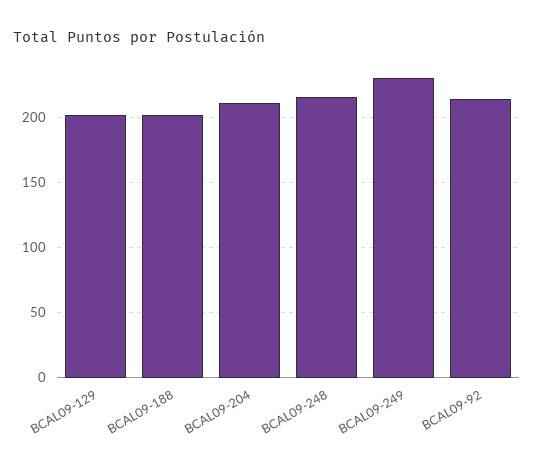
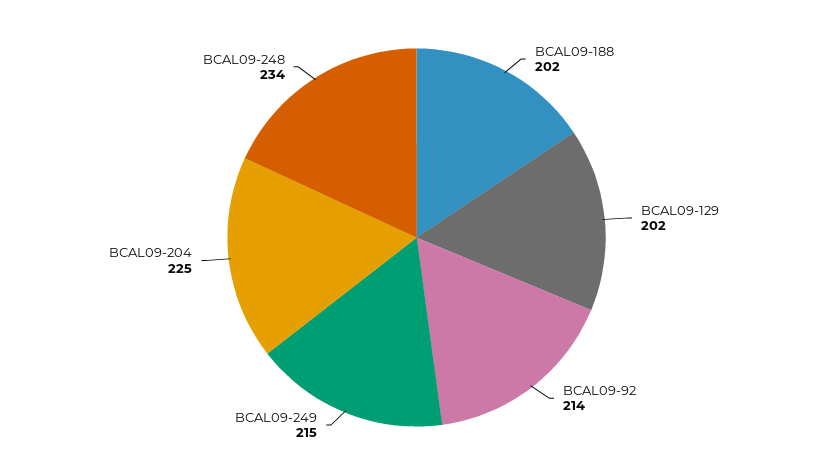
  {
    "BCAL09-129": 202,
    "BCAL09-188": 202,
-   "BCAL09-204": 210,
+   "BCAL09-204": 225,
-   "BCAL09-248": 215,
+   "BCAL09-248": 234,
-   "BCAL09-249": 230,
+   "BCAL09-249": 215,
    "BCAL09-92": 214
  }

